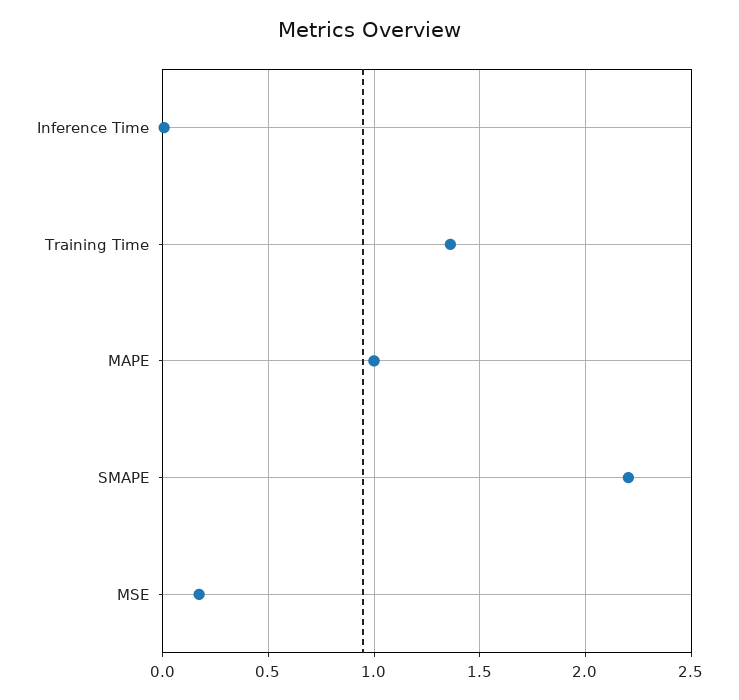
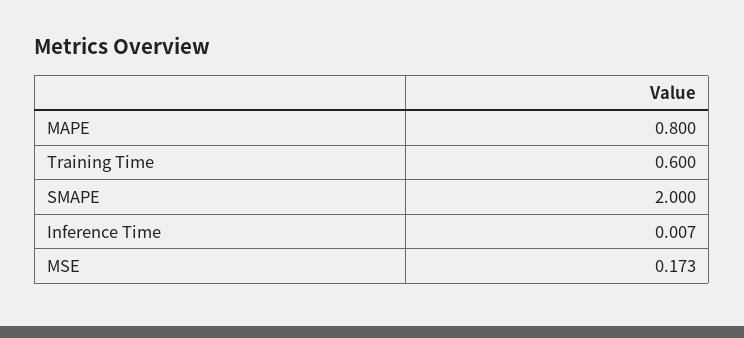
  {
    "Inference Time": 0.007,
-   "Training Time": 1.35,
+   "Training Time": 0.6,
-   "MAPE": 1,
+   "MAPE": 0.8,
-   "SMAPE": 2.2,
+   "SMAPE": 2,
    "MSE": 0.173
  }

